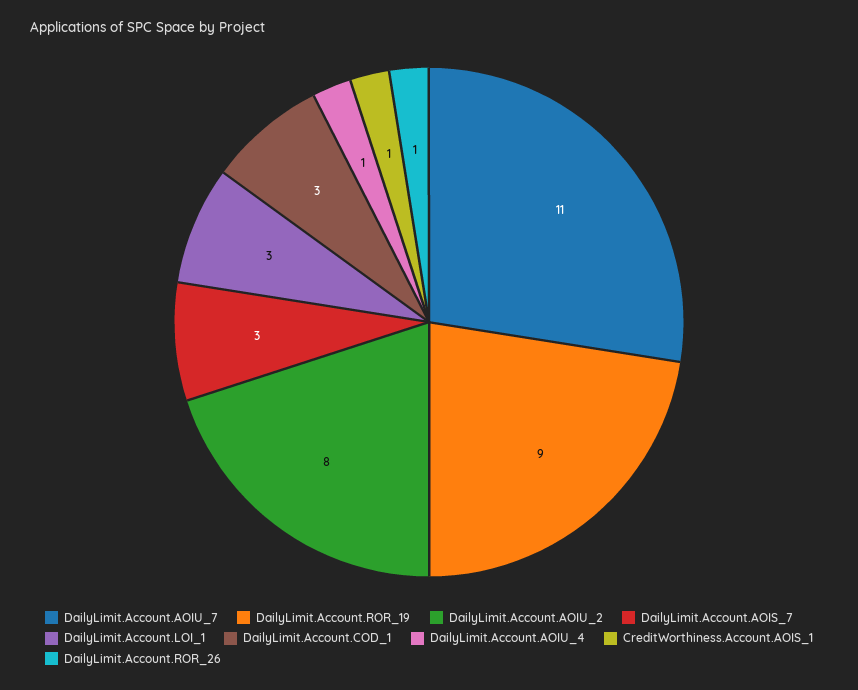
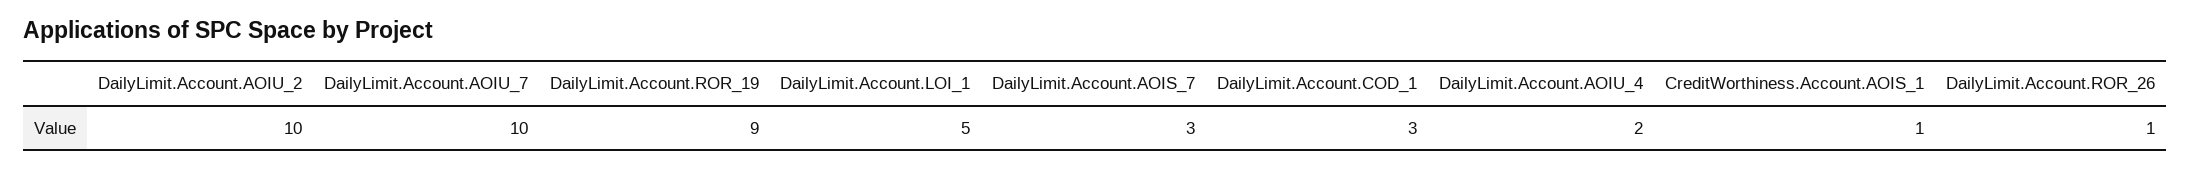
  {
-   "DailyLimit.Account.AOIU_7": 11,
+   "DailyLimit.Account.AOIU_7": 10,
    "DailyLimit.Account.ROR_19": 9,
-   "DailyLimit.Account.AOIU_2": 8,
+   "DailyLimit.Account.AOIU_2": 10,
    "DailyLimit.Account.AOIS_7": 3,
-   "DailyLimit.Account.LOI_1": 3,
+   "DailyLimit.Account.LOI_1": 5,
    "DailyLimit.Account.COD_1": 3,
-   "DailyLimit.Account.AOIU_4": 1,
+   "DailyLimit.Account.AOIU_4": 2,
    "CreditWorthiness.Account.AOIS_1": 1,
    "DailyLimit.Account.ROR_26": 1
  }

